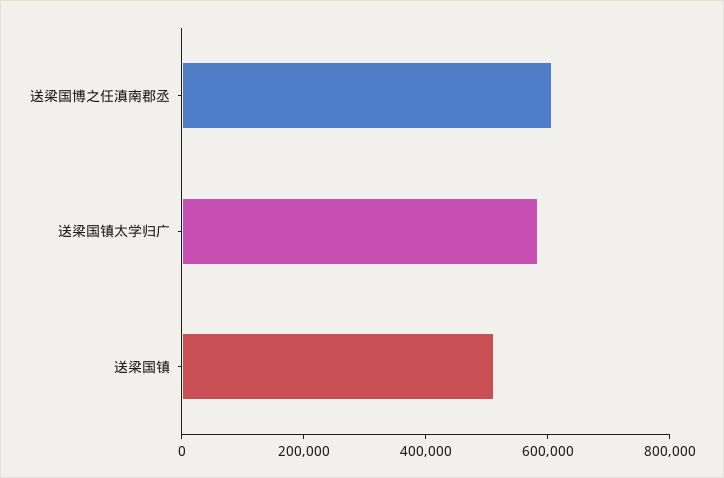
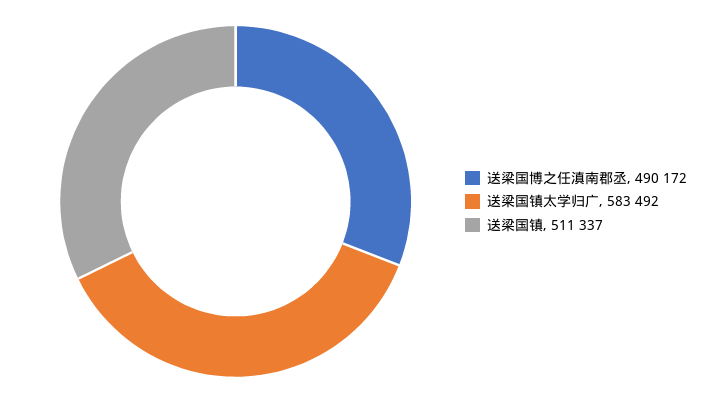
  {
-   "送梁国博之任滇南郡丞": 600000,
+   "送梁国博之任滇南郡丞": 490172,
    "送梁国镇太学归广": 583492,
    "送梁国镇": 511337
  }

